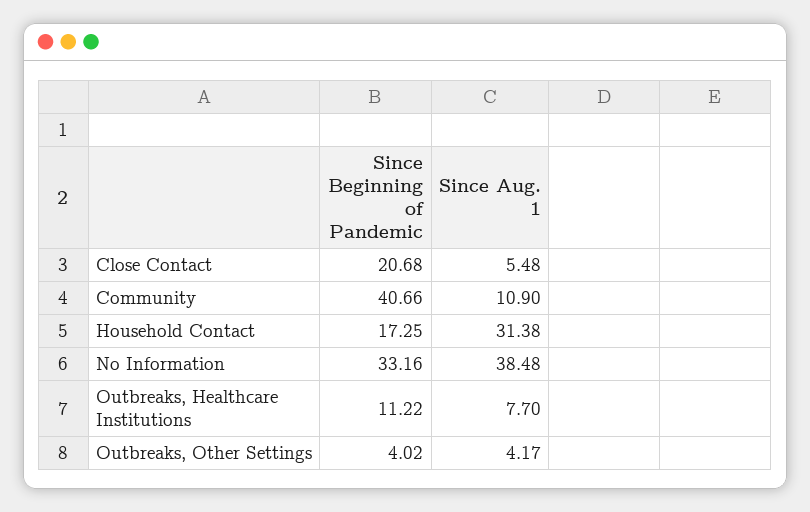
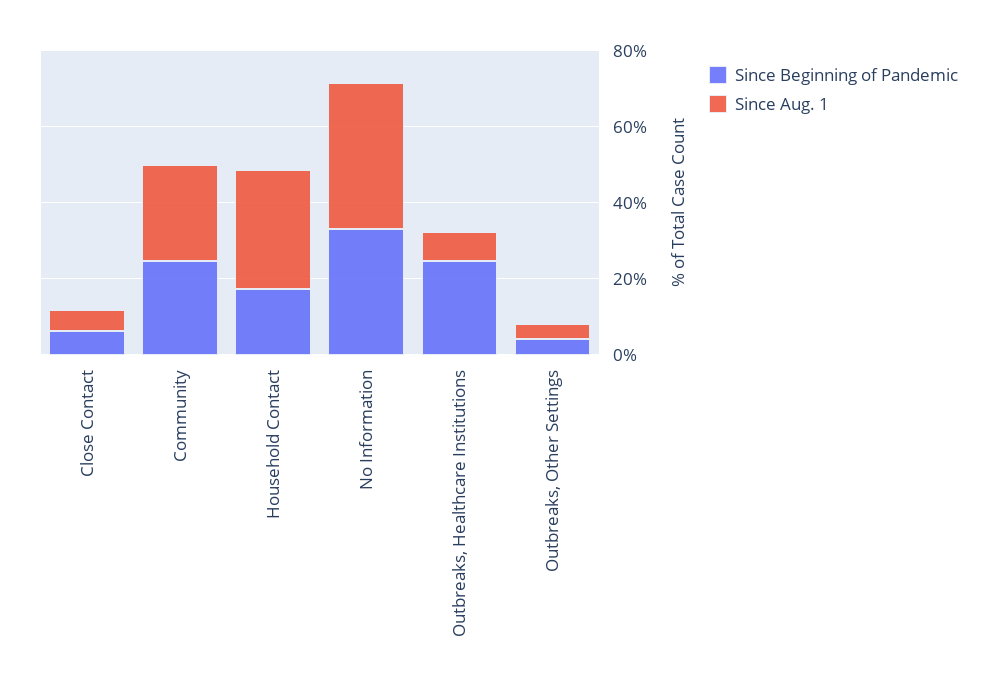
  {
    "Since Beginning of Pandemic": {
-     "Close Contact": 20.68,
+     "Close Contact": 5,
-     "Community": 40.66,
+     "Community": 25,
      "Household Contact": 17.25,
      "No Information": 33.16,
-     "Outbreaks, Healthcare Institutions": 11.22,
+     "Outbreaks, Healthcare Institutions": 25,
      "Outbreaks, Other Settings": 4.02
    },
    "Since Aug. 1": {
      "Close Contact": 5.48,
-     "Community": 10.9,
+     "Community": 25,
      "Household Contact": 31.38,
      "No Information": 38.48,
      "Outbreaks, Healthcare Institutions": 7.7,
      "Outbreaks, Other Settings": 4.17
    }
  }

